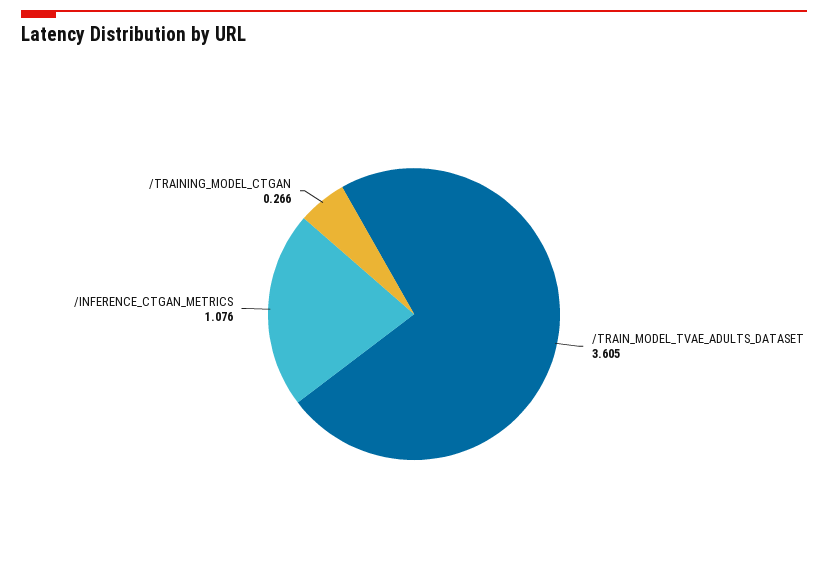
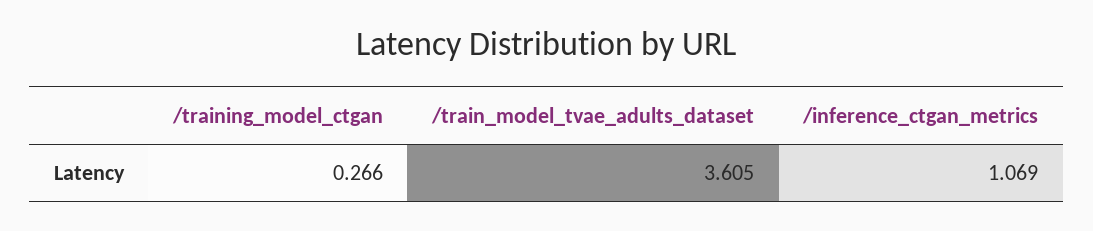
  {
    "/TRAIN_MODEL_TVAE_ADULTS_DATASET": 3.605,
-   "/INFERENCE_CTGAN_METRICS": 1.076,
+   "/INFERENCE_CTGAN_METRICS": 1.069,
    "/TRAINING_MODEL_CTGAN": 0.266
  }

